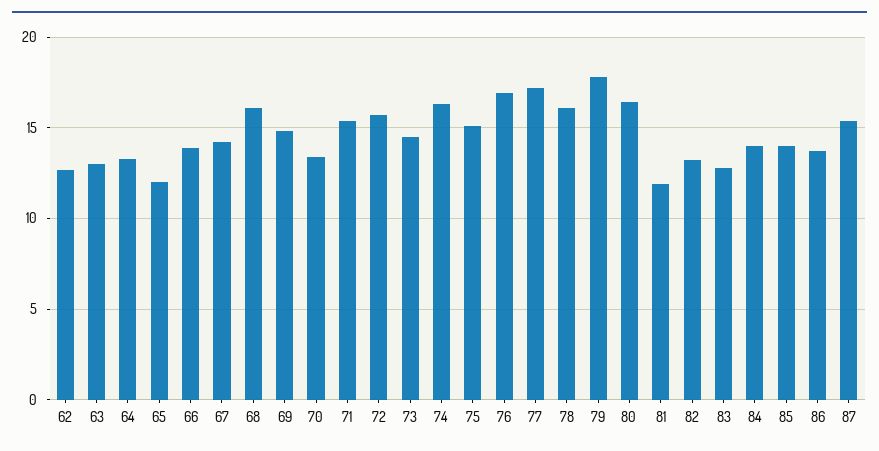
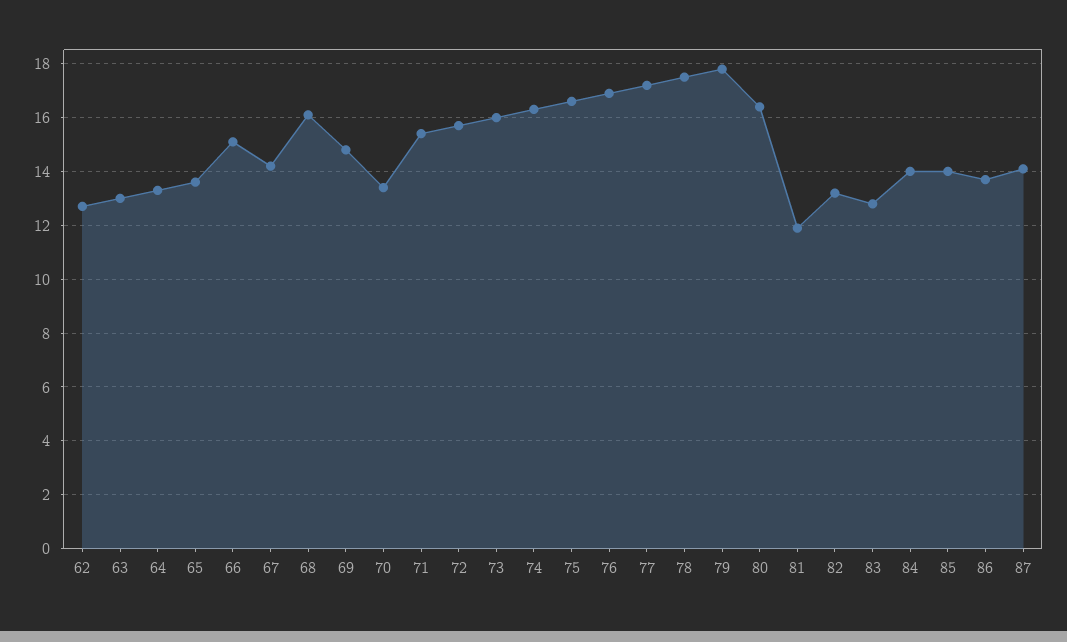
  {
    "62": 12.5,
    "63": 13,
    "64": 13.5,
-   "65": 12,
+   "65": 13.5,
-   "66": 14,
+   "66": 15,
    "67": 14,
    "68": 16,
    "69": 15,
    "70": 13.5,
    "71": 15.5,
    "72": 15.5,
-   "73": 14.5,
+   "73": 16,
    "74": 16.5,
-   "75": 15,
+   "75": 16.5,
    "76": 17,
    "77": 17,
-   "78": 16,
+   "78": 17.5,
    "79": 18,
    "80": 16.5,
    "81": 12,
    "82": 13,
    "83": 13,
    "84": 14,
    "85": 14,
    "86": 13.5,
-   "87": 15.5
+   "87": 14
  }

